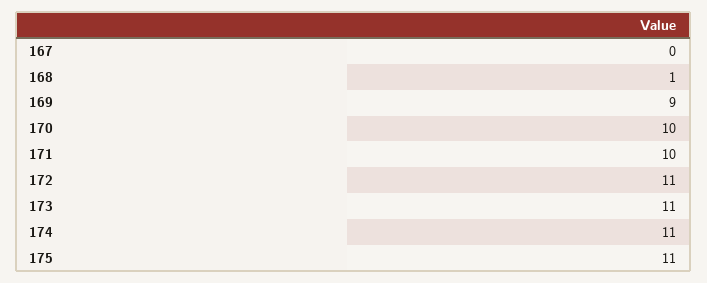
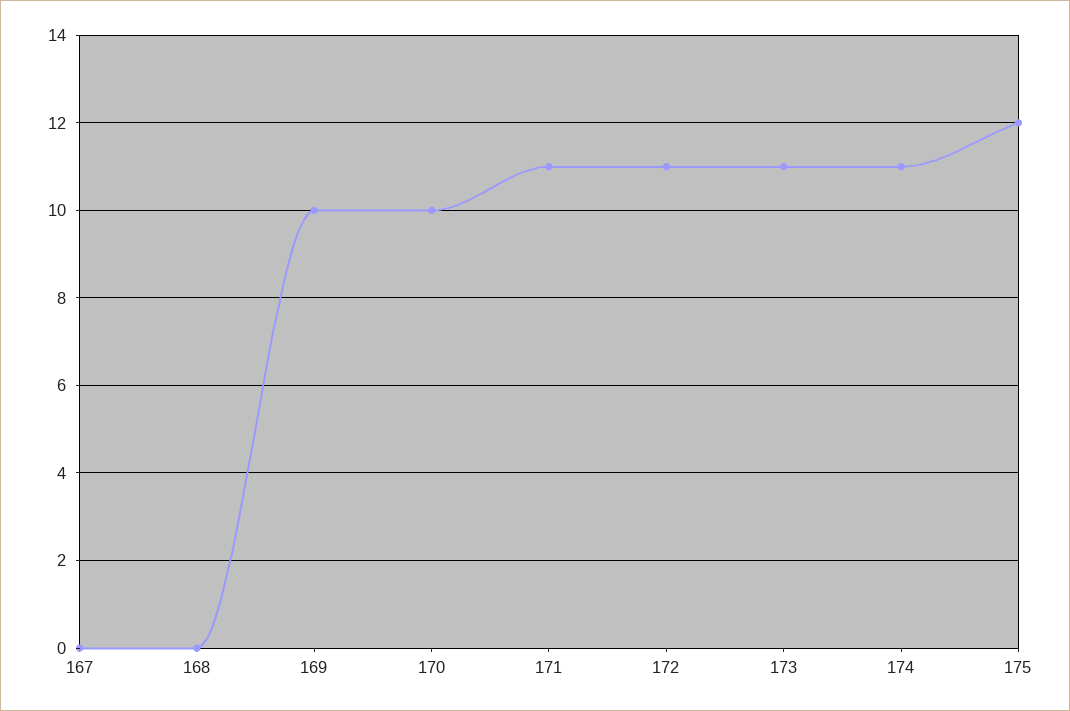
  {
    "167": 0,
-   "168": 1,
+   "168": 0,
-   "169": 9,
+   "169": 10,
    "170": 10,
-   "171": 10,
+   "171": 11,
    "172": 11,
    "173": 11,
    "174": 11,
-   "175": 11
+   "175": 12
  }

